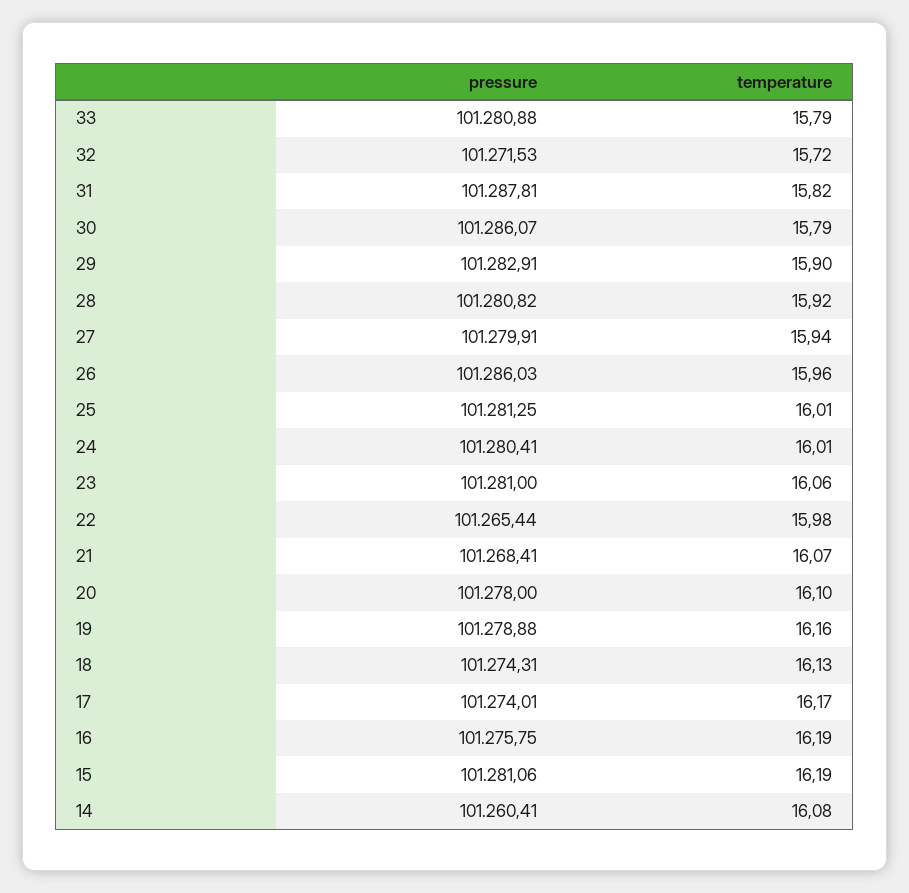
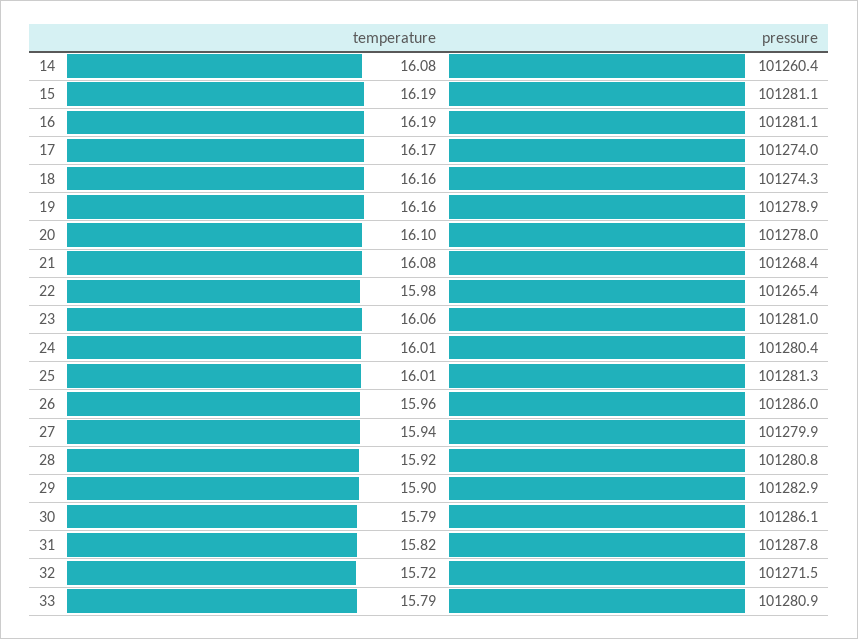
  {
    "pressure": {
      "33": 101280.88,
      "32": 101271.53,
      "31": 101287.81,
      "30": 101286.07,
      "29": 101282.91,
      "28": 101280.82,
      "27": 101279.91,
      "26": 101286.03,
      "25": 101281.25,
      "24": 101280.41,
      "23": 101281,
      "22": 101265.44,
      "21": 101268.41,
      "20": 101278,
      "19": 101278.88,
      "18": 101274.31,
      "17": 101274.01,
-     "16": 101275.75,
+     "16": 101281.1,
      "15": 101281.06,
      "14": 101260.41
    },
    "temperature": {
      "33": 15.79,
      "32": 15.72,
      "31": 15.82,
      "30": 15.79,
      "29": 15.9,
      "28": 15.92,
      "27": 15.94,
      "26": 15.96,
      "25": 16.01,
      "24": 16.01,
      "23": 16.06,
      "22": 15.98,
-     "21": 16.07,
+     "21": 16.08,
      "20": 16.1,
      "19": 16.16,
-     "18": 16.13,
+     "18": 16.16,
      "17": 16.17,
      "16": 16.19,
      "15": 16.19,
      "14": 16.08
    }
  }

